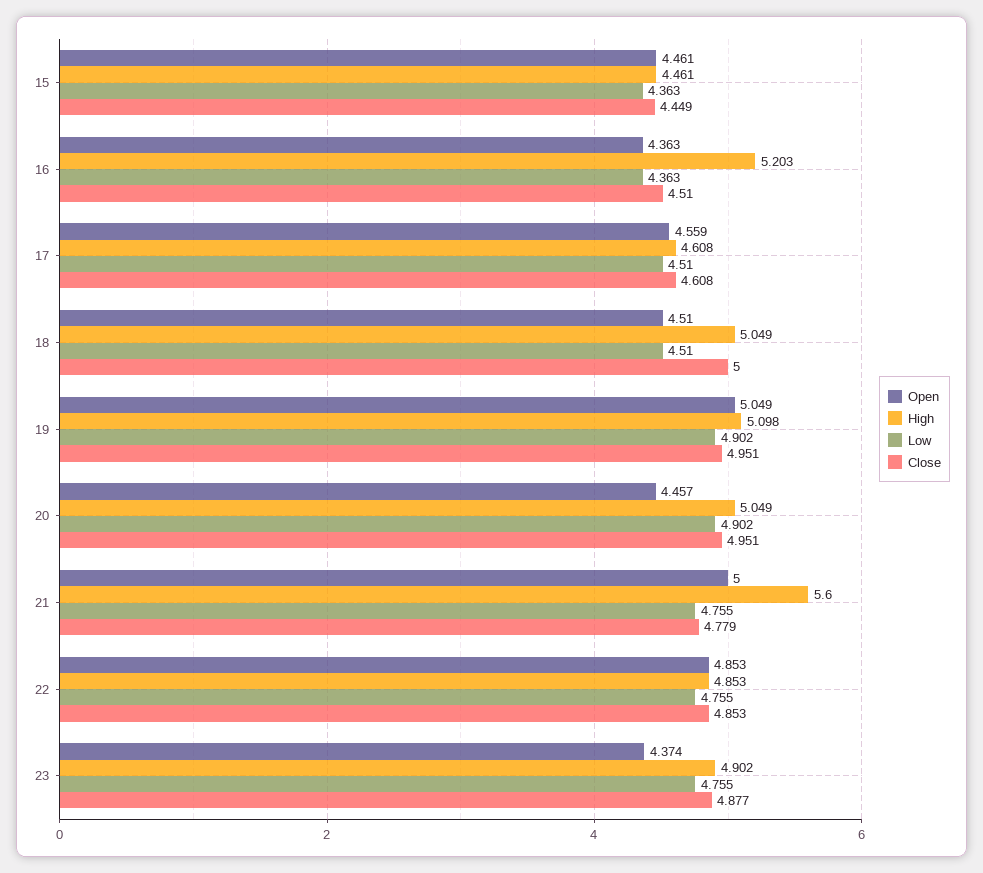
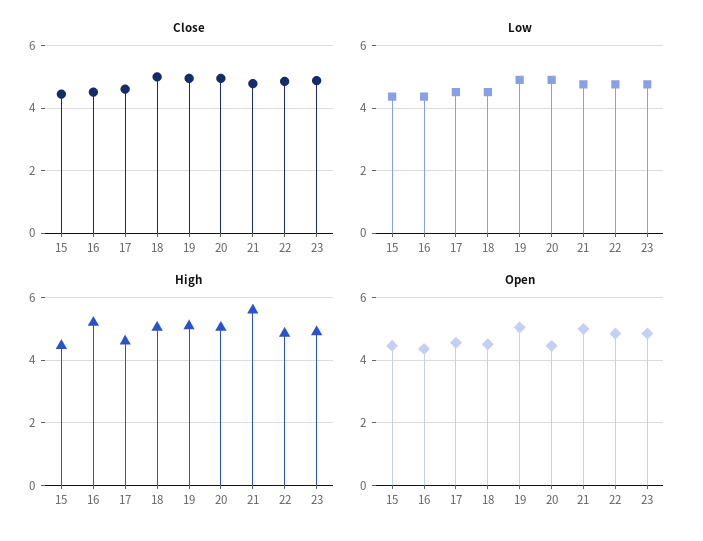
  {
    "Open": {
      "15": 4.461,
      "16": 4.363,
      "17": 4.559,
      "18": 4.51,
      "19": 5.049,
      "20": 4.457,
      "21": 5,
      "22": 4.853,
-     "23": 4.374
+     "23": 4.8
    },
    "High": {
      "15": 4.461,
      "16": 5.203,
      "17": 4.608,
      "18": 5.049,
      "19": 5.098,
      "20": 5.049,
      "21": 5.6,
      "22": 4.853,
      "23": 4.902
    },
    "Low": {
      "15": 4.363,
      "16": 4.363,
      "17": 4.51,
      "18": 4.51,
      "19": 4.902,
      "20": 4.902,
      "21": 4.755,
      "22": 4.755,
      "23": 4.755
    },
    "Close": {
      "15": 4.449,
      "16": 4.51,
      "17": 4.608,
      "18": 5,
      "19": 4.951,
      "20": 4.951,
      "21": 4.779,
      "22": 4.853,
      "23": 4.877
    }
  }

